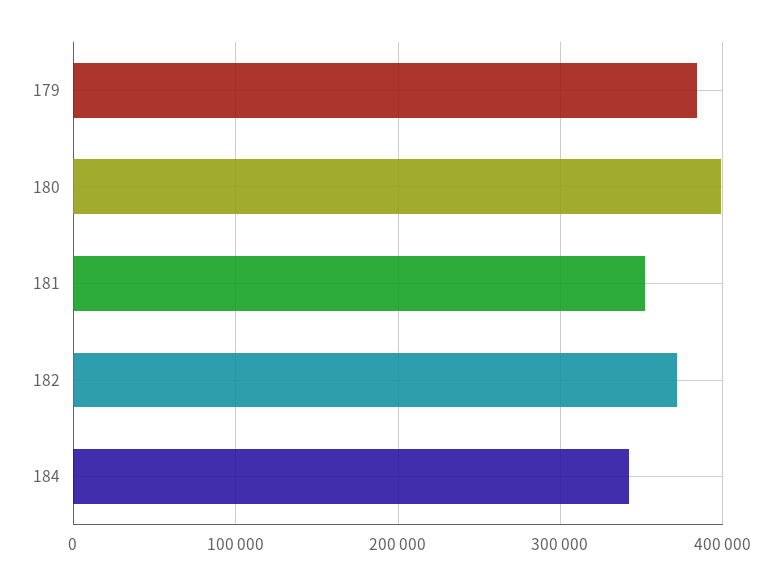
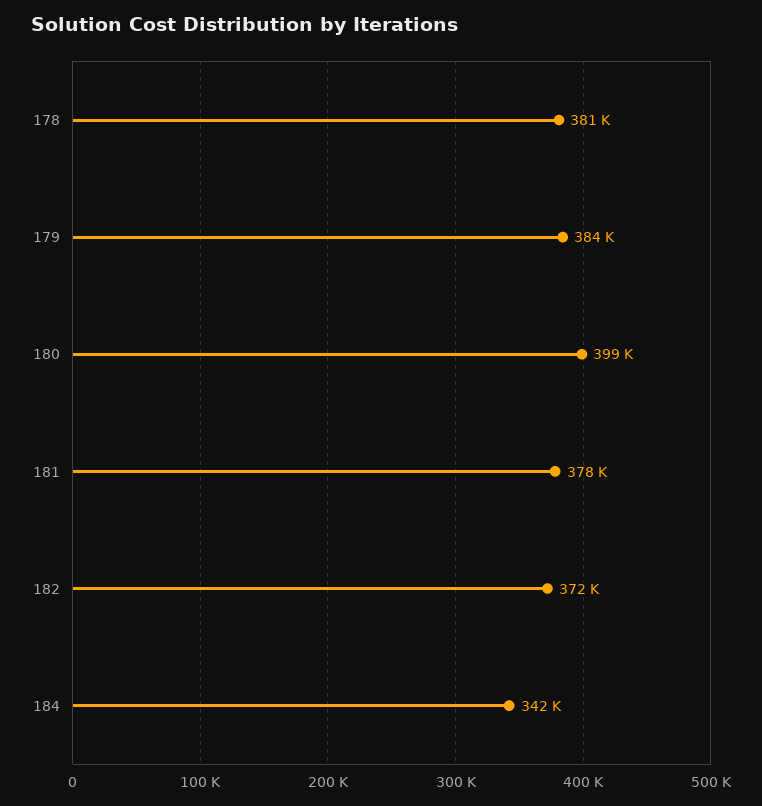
  {
    "179": 384000,
    "180": 399000,
-   "181": 350000,
+   "181": 378000,
    "182": 372000,
-   "184": 342000
+   "184": 342000,
+   "178": 381000
  }

